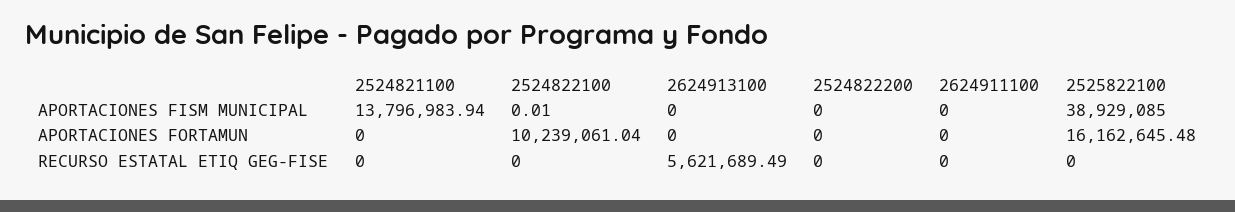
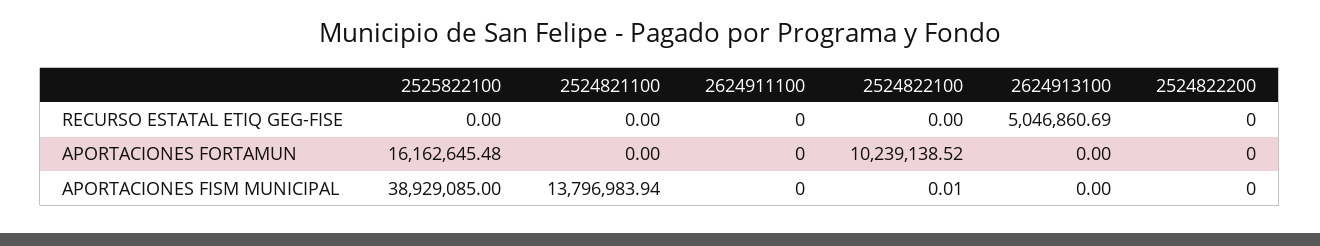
  {
    "2524821100": {
      "APORTACIONES FISM MUNICIPAL": 13796983.94,
      "APORTACIONES FORTAMUN": 0,
      "RECURSO ESTATAL ETIQ GEG-FISE": 0
    },
    "2524822100": {
      "APORTACIONES FISM MUNICIPAL": 0.01,
-     "APORTACIONES FORTAMUN": 10239061.04,
+     "APORTACIONES FORTAMUN": 10239138.52,
      "RECURSO ESTATAL ETIQ GEG-FISE": 0
    },
    "2624913100": {
      "APORTACIONES FISM MUNICIPAL": 0,
      "APORTACIONES FORTAMUN": 0,
-     "RECURSO ESTATAL ETIQ GEG-FISE": 5621689.49
+     "RECURSO ESTATAL ETIQ GEG-FISE": 5046860.69
    },
    "2524822200": {
      "APORTACIONES FISM MUNICIPAL": 0,
      "APORTACIONES FORTAMUN": 0,
      "RECURSO ESTATAL ETIQ GEG-FISE": 0
    },
    "2624911100": {
      "APORTACIONES FISM MUNICIPAL": 0,
      "APORTACIONES FORTAMUN": 0,
      "RECURSO ESTATAL ETIQ GEG-FISE": 0
    },
    "2525822100": {
      "APORTACIONES FISM MUNICIPAL": 38929085,
      "APORTACIONES FORTAMUN": 16162645.48,
      "RECURSO ESTATAL ETIQ GEG-FISE": 0
    }
  }

